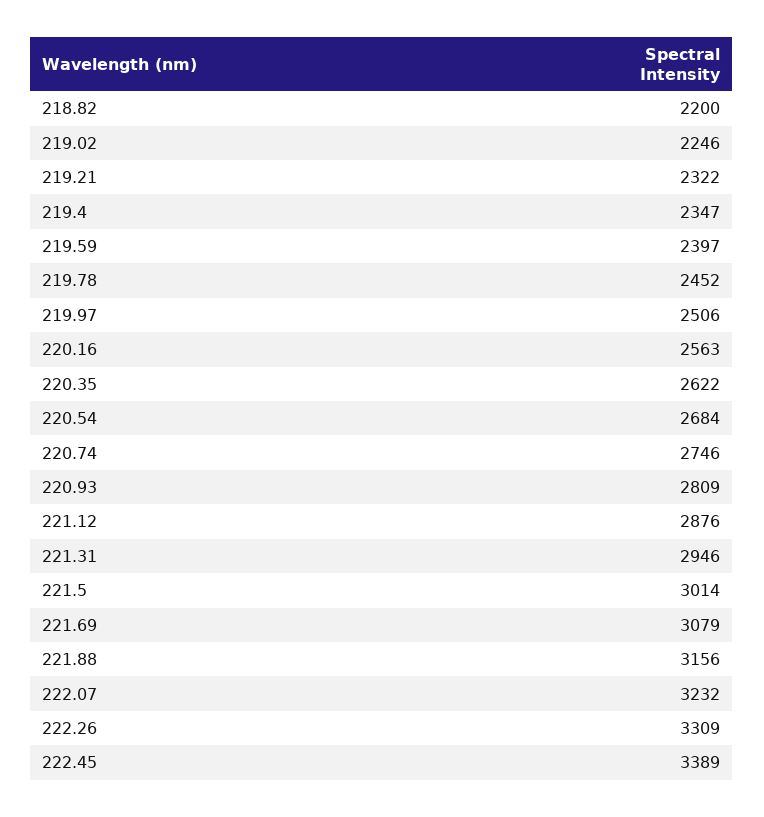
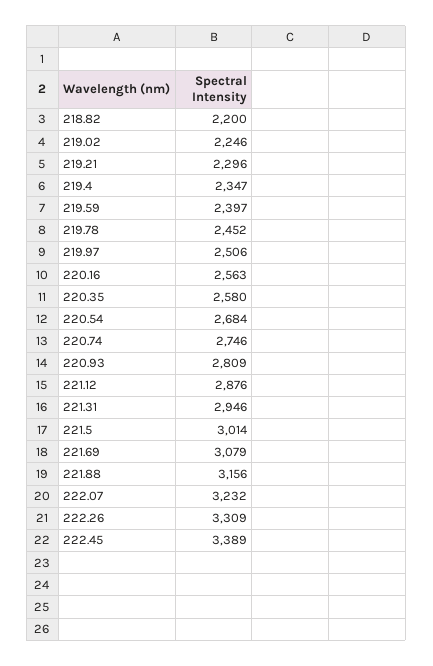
  {
    "218.82": 2200,
    "219.02": 2246,
-   "219.21": 2322,
+   "219.21": 2296,
    "219.4": 2347,
    "219.59": 2397,
    "219.78": 2452,
    "219.97": 2506,
    "220.16": 2563,
-   "220.35": 2622,
+   "220.35": 2580,
    "220.54": 2684,
    "220.74": 2746,
    "220.93": 2809,
    "221.12": 2876,
    "221.31": 2946,
    "221.5": 3014,
    "221.69": 3079,
    "221.88": 3156,
    "222.07": 3232,
    "222.26": 3309,
    "222.45": 3389
  }

